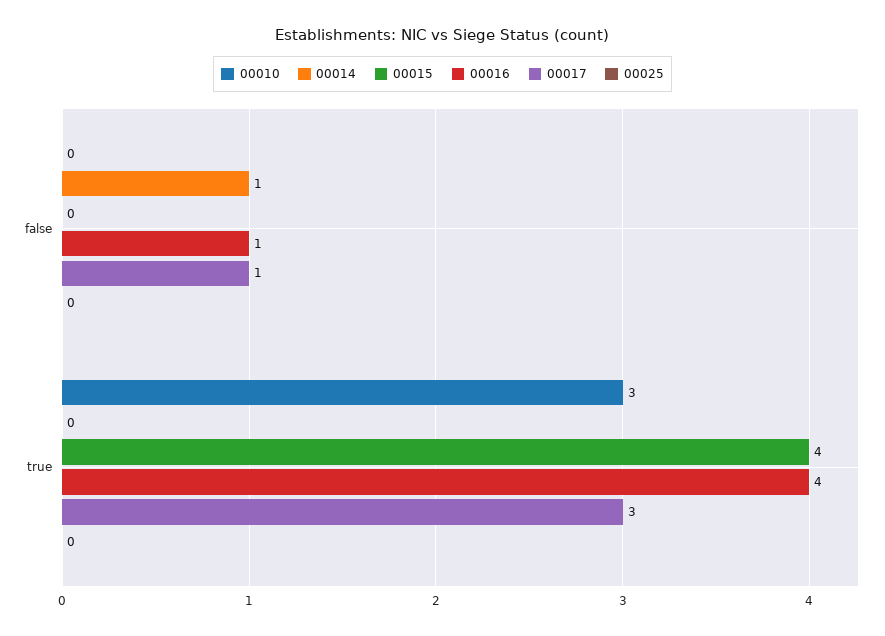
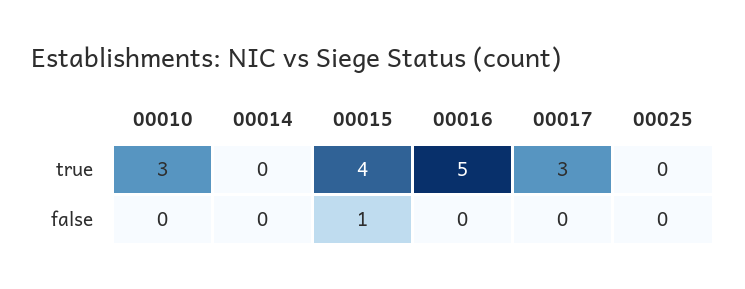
  {
    "00010": {
      "false": 0,
      "true": 3
    },
    "00014": {
-     "false": 1,
+     "false": 0,
      "true": 0
    },
    "00015": {
-     "false": 0,
+     "false": 1,
      "true": 4
    },
    "00016": {
-     "false": 1,
+     "false": 0,
-     "true": 4
+     "true": 5
    },
    "00017": {
-     "false": 1,
+     "false": 0,
      "true": 3
    },
    "00025": {
      "false": 0,
      "true": 0
    }
  }

